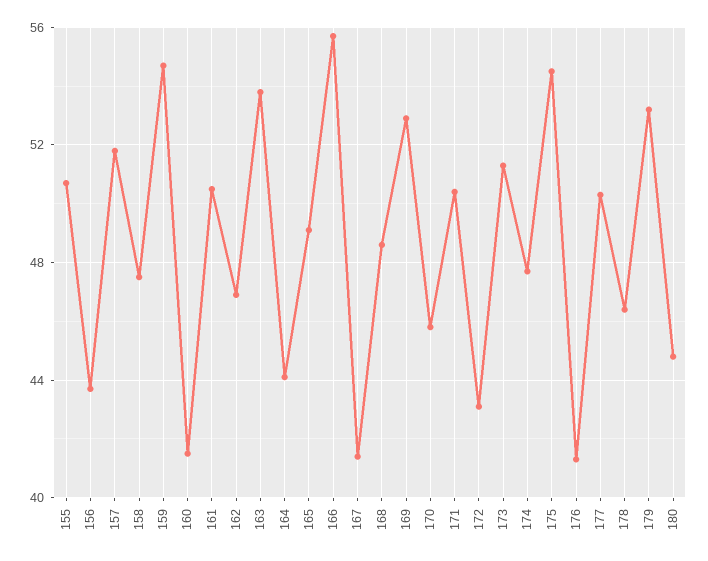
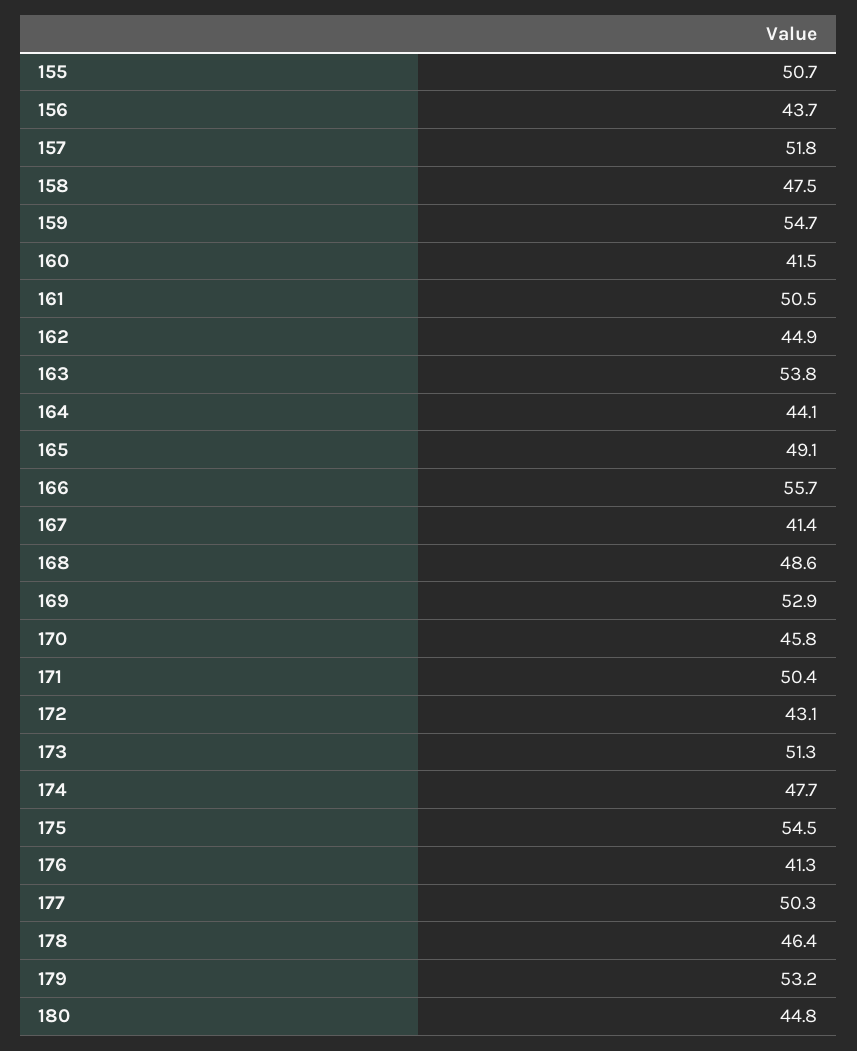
  {
    "155": 50.7,
    "156": 43.7,
    "157": 51.8,
    "158": 47.5,
    "159": 54.7,
    "160": 41.5,
    "161": 50.5,
-   "162": 47,
+   "162": 44.9,
    "163": 53.8,
    "164": 44.1,
    "165": 49.1,
    "166": 55.7,
    "167": 41.4,
    "168": 48.6,
    "169": 52.9,
    "170": 45.8,
    "171": 50.4,
    "172": 43.1,
    "173": 51.3,
    "174": 47.7,
    "175": 54.5,
    "176": 41.3,
    "177": 50.3,
    "178": 46.4,
    "179": 53.2,
    "180": 44.8
  }

